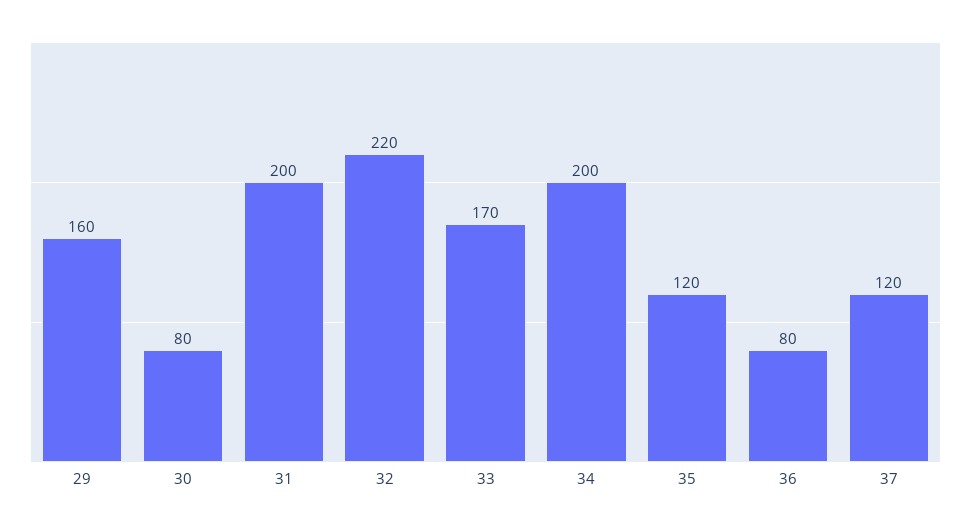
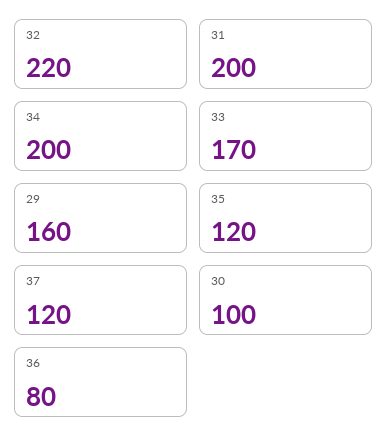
  {
    "29": 160,
-   "30": 80,
+   "30": 100,
    "31": 200,
    "32": 220,
    "33": 170,
    "34": 200,
    "35": 120,
    "36": 80,
    "37": 120
  }

